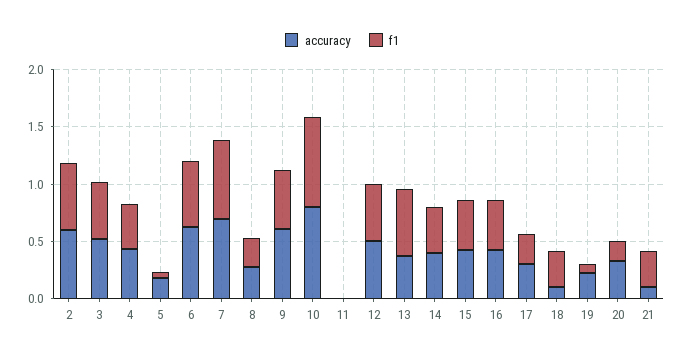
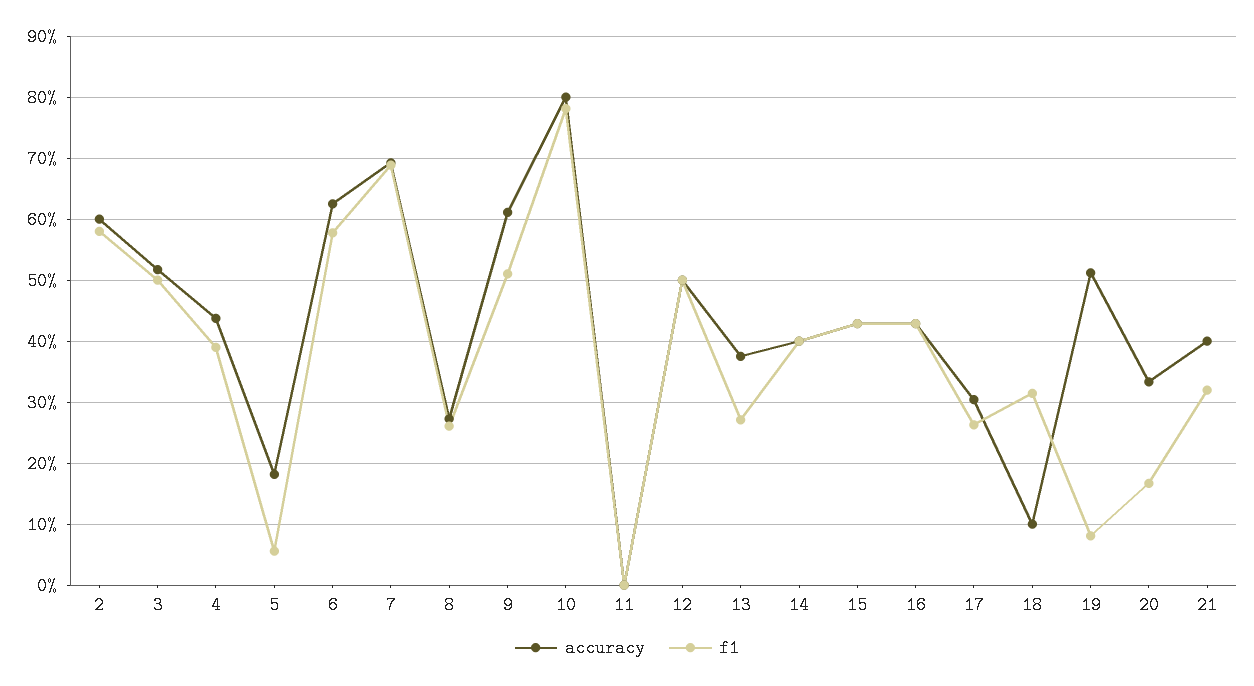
  {
    "accuracy": {
      "2": 0.6,
      "3": 0.52,
      "4": 0.44,
      "5": 0.18,
      "6": 0.63,
      "7": 0.69,
      "8": 0.27,
      "9": 0.61,
      "10": 0.8,
      "11": 0,
      "12": 0.5,
      "13": 0.38,
      "14": 0.4,
      "15": 0.43,
      "16": 0.43,
      "17": 0.3,
      "18": 0.1,
-     "19": 0.2,
+     "19": 0.51,
      "20": 0.33,
-     "21": 0.1
+     "21": 0.4
    },
    "f1": {
      "2": 0.58,
      "3": 0.5,
      "4": 0.39,
      "5": 0.06,
      "6": 0.58,
      "7": 0.69,
      "8": 0.26,
      "9": 0.51,
      "10": 0.78,
      "11": 0,
      "12": 0.5,
-     "13": 0.6,
+     "13": 0.27,
      "14": 0.4,
      "15": 0.43,
      "16": 0.43,
      "17": 0.26,
      "18": 0.31,
      "19": 0.08,
      "20": 0.17,
      "21": 0.32
    }
  }

